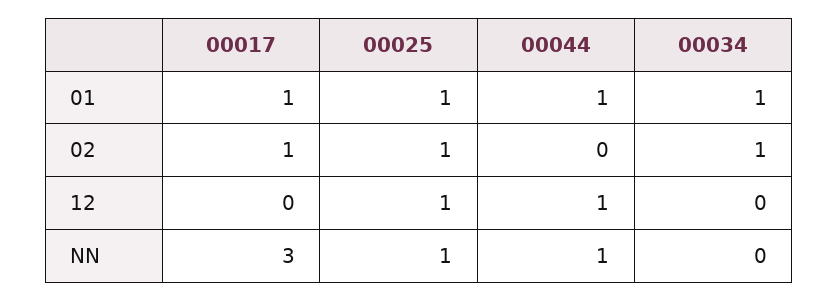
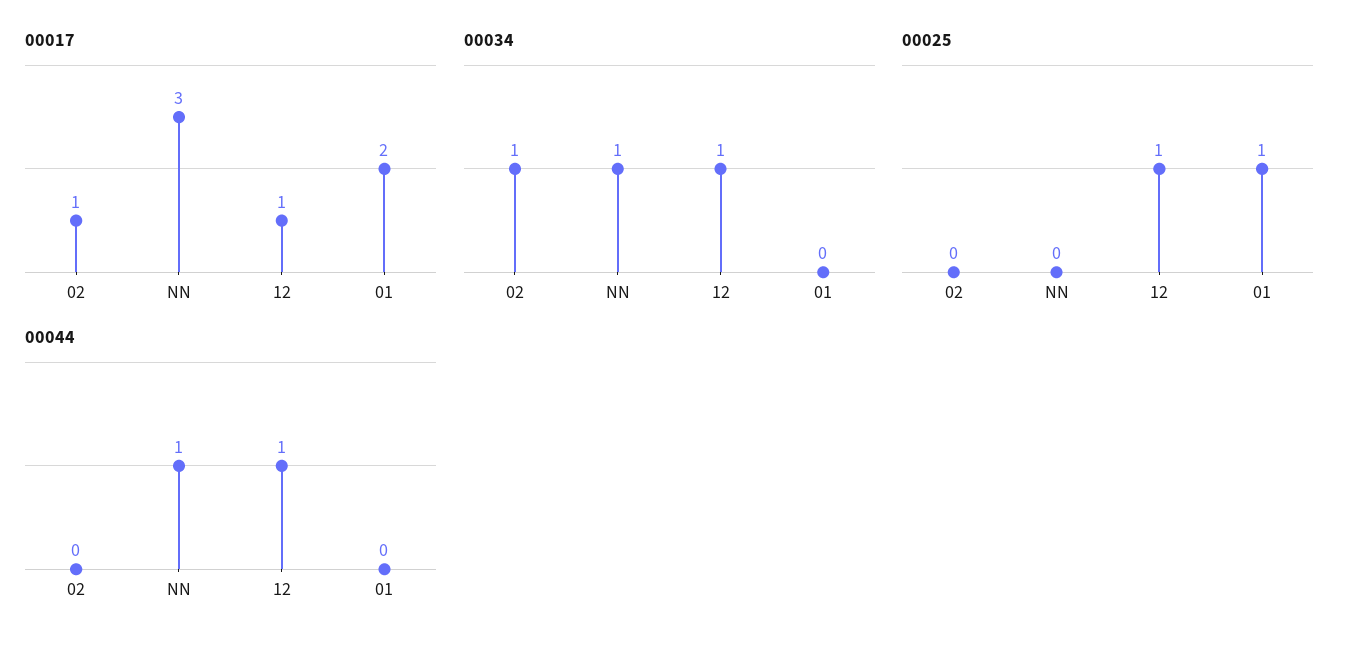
  {
    "00017": {
-     "01": 1,
+     "01": 2,
      "02": 1,
-     "12": 0,
+     "12": 1,
      "NN": 3
    },
    "00025": {
      "01": 1,
-     "02": 1,
+     "02": 0,
      "12": 1,
-     "NN": 1
+     "NN": 0
    },
    "00044": {
-     "01": 1,
+     "01": 0,
      "02": 0,
      "12": 1,
      "NN": 1
    },
    "00034": {
-     "01": 1,
+     "01": 0,
      "02": 1,
-     "12": 0,
+     "12": 1,
-     "NN": 0
+     "NN": 1
    }
  }

